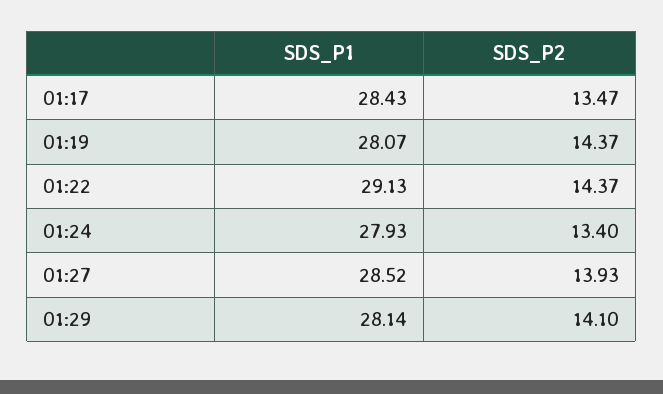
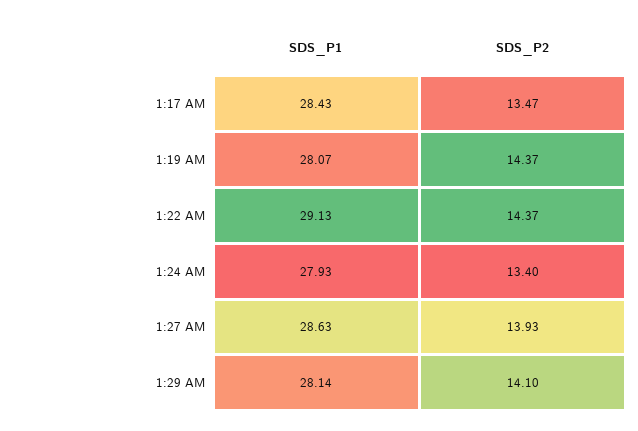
  {
    "SDS_P1": {
      "01:17": 28.43,
      "01:19": 28.07,
      "01:22": 29.13,
      "01:24": 27.93,
-     "01:27": 28.52,
+     "01:27": 28.63,
      "01:29": 28.14
    },
    "SDS_P2": {
      "01:17": 13.47,
      "01:19": 14.37,
      "01:22": 14.37,
      "01:24": 13.4,
      "01:27": 13.93,
      "01:29": 14.1
    }
  }

